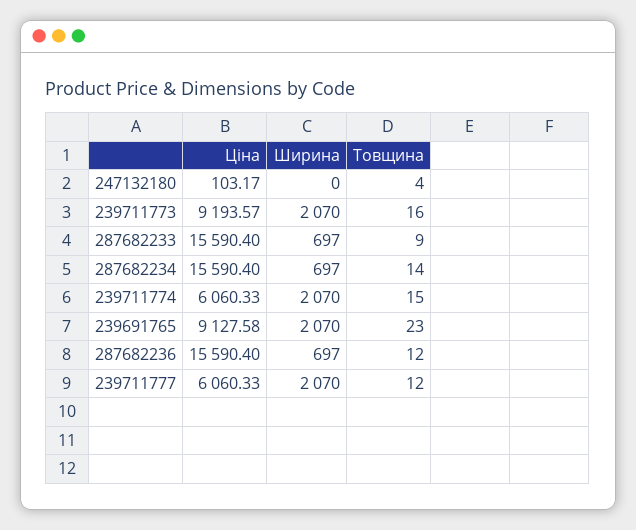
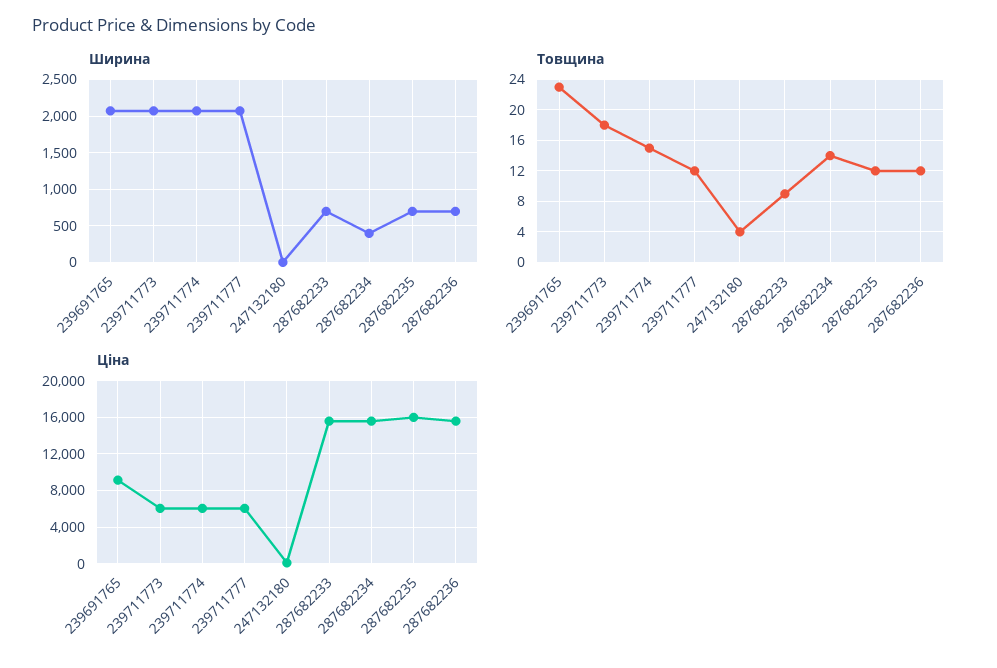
  {
    "Ціна": {
      "247132180": 103.17,
-     "239711773": 9193.57,
+     "239711773": 6000,
      "287682233": 15590.4,
      "287682234": 15590.4,
      "239711774": 6060.33,
      "239691765": 9127.58,
      "287682236": 15590.4,
-     "239711777": 6060.33
+     "239711777": 6060.33,
+     "287682235": 16000
    },
    "Ширина": {
      "247132180": 0,
      "239711773": 2070,
      "287682233": 697,
-     "287682234": 697,
+     "287682234": 400,
      "239711774": 2070,
      "239691765": 2070,
      "287682236": 697,
-     "239711777": 2070
+     "239711777": 2070,
+     "287682235": 700
    },
    "Товщина": {
      "247132180": 4,
-     "239711773": 16,
+     "239711773": 18,
      "287682233": 9,
      "287682234": 14,
      "239711774": 15,
      "239691765": 23,
      "287682236": 12,
-     "239711777": 12
+     "239711777": 12,
+     "287682235": 12
    }
  }

